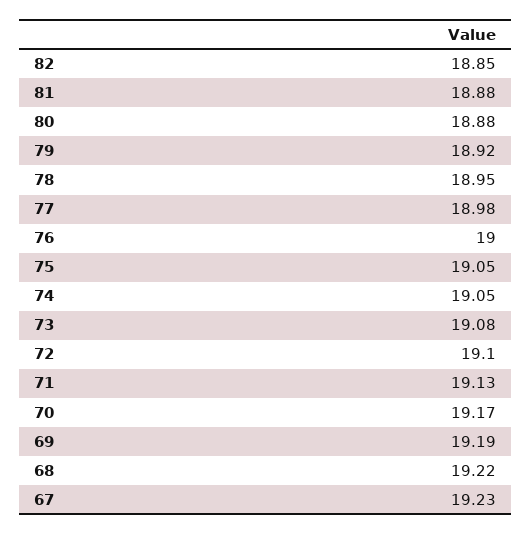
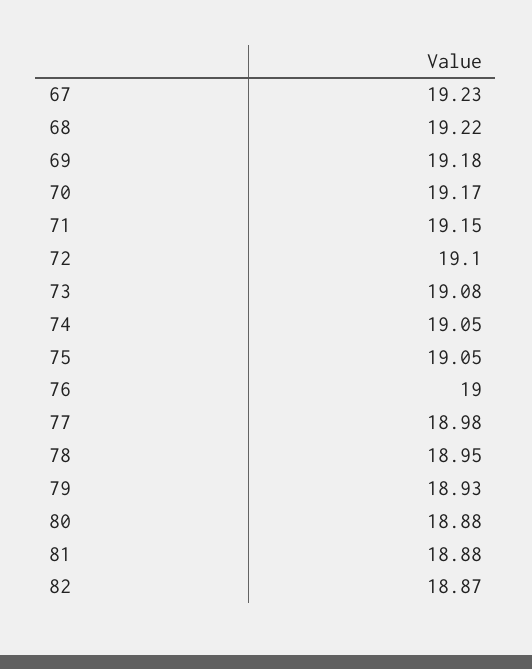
  {
-   "82": 18.85,
+   "82": 18.87,
    "81": 18.88,
    "80": 18.88,
-   "79": 18.92,
+   "79": 18.93,
    "78": 18.95,
    "77": 18.98,
    "76": 19,
    "75": 19.05,
    "74": 19.05,
    "73": 19.08,
    "72": 19.1,
-   "71": 19.13,
+   "71": 19.15,
    "70": 19.17,
-   "69": 19.19,
+   "69": 19.18,
    "68": 19.22,
    "67": 19.23
  }

